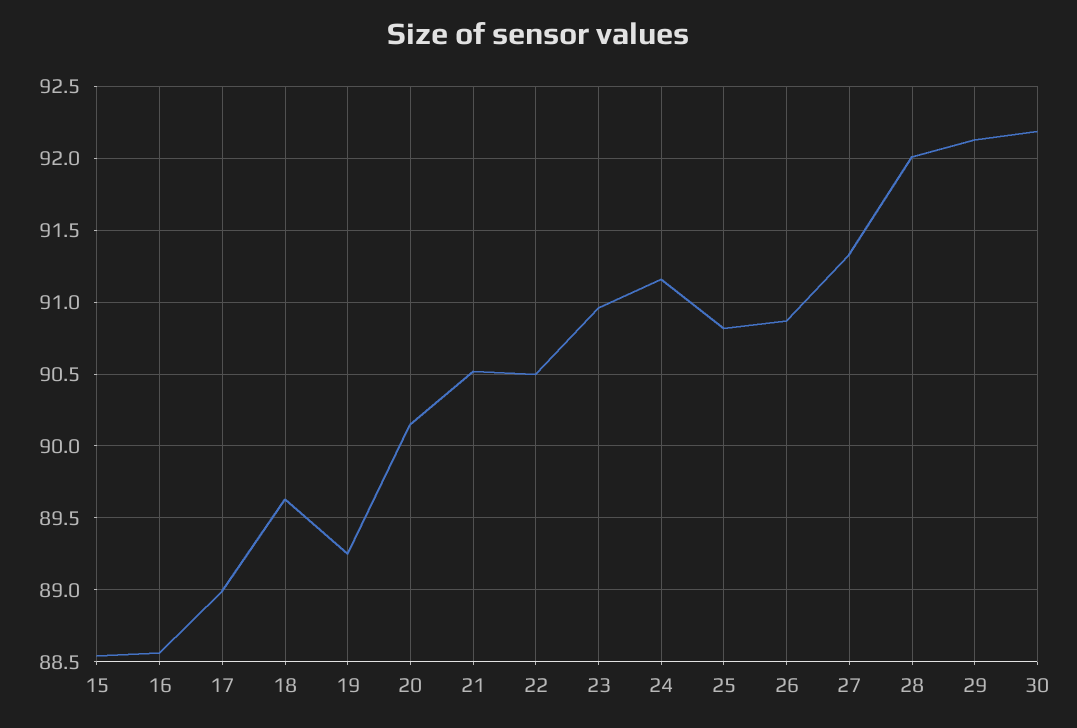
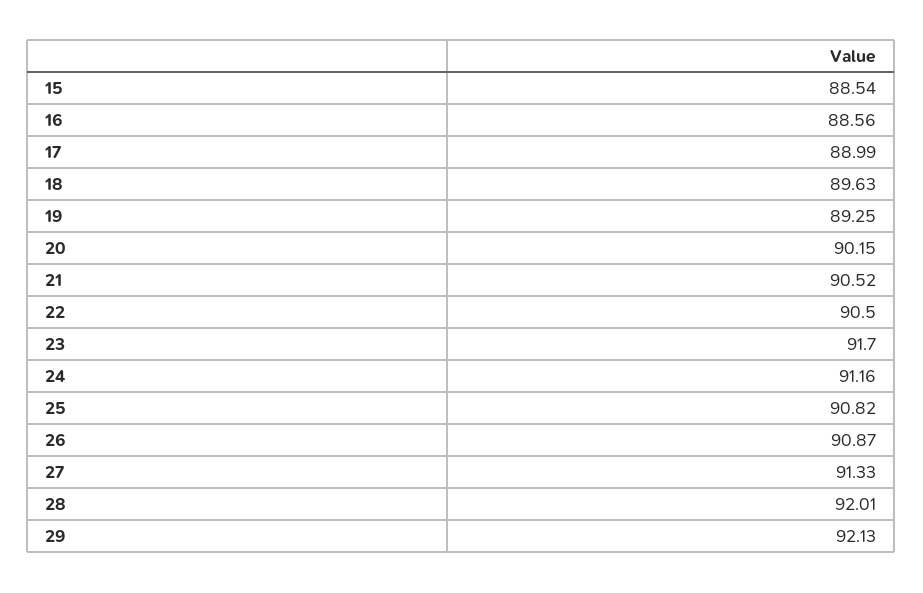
  {
    "15": 88.54,
    "16": 88.56,
    "17": 88.99,
    "18": 89.63,
    "19": 89.25,
    "20": 90.15,
    "21": 90.52,
    "22": 90.5,
-   "23": 90.95,
+   "23": 91.7,
    "24": 91.16,
    "25": 90.82,
    "26": 90.87,
    "27": 91.33,
    "28": 92.01,
-   "29": 92.13,
+   "29": 92.13
-   "30": 92.2
  }

